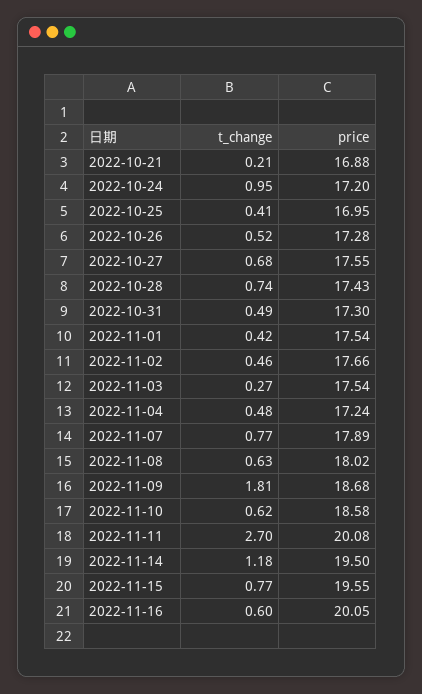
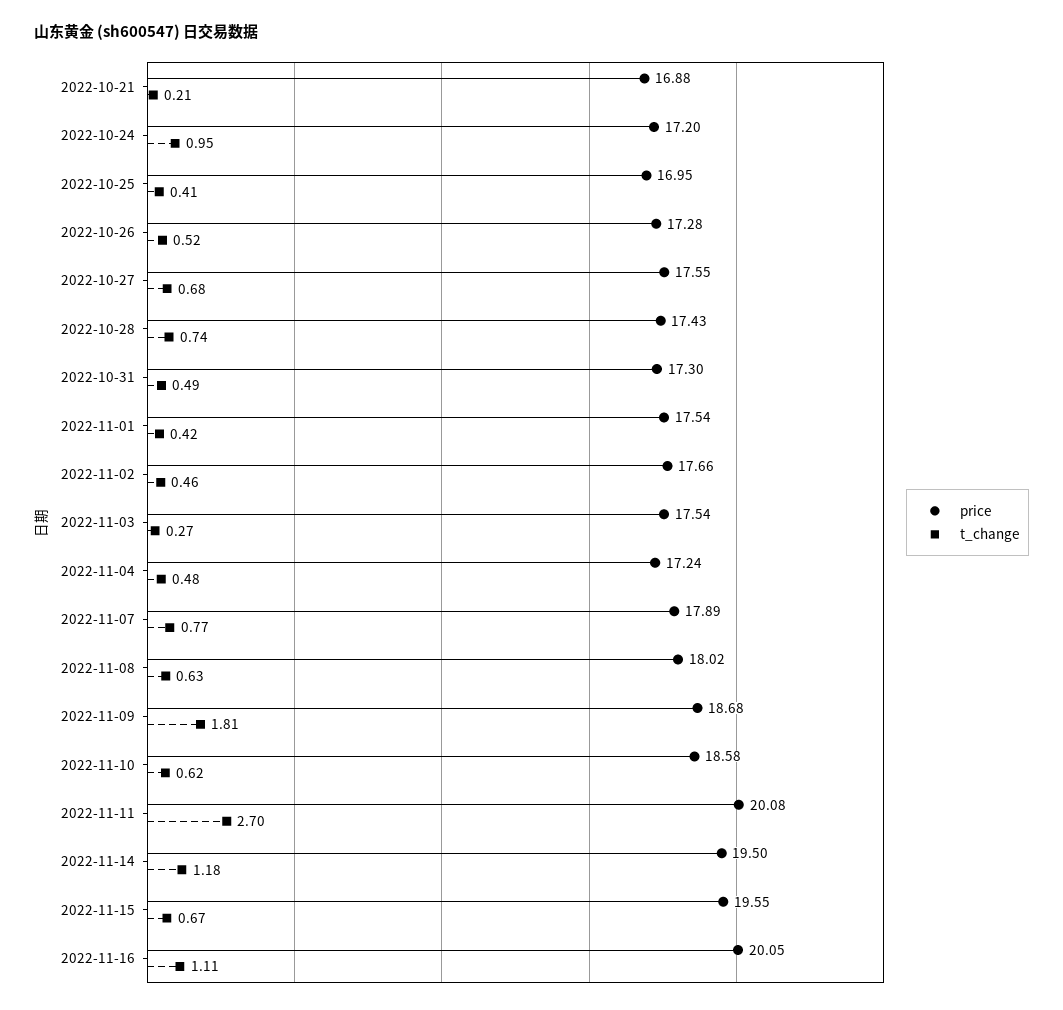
  {
    "t_change": {
      "2022-10-21": 0.21,
      "2022-10-24": 0.95,
      "2022-10-25": 0.41,
      "2022-10-26": 0.52,
      "2022-10-27": 0.68,
      "2022-10-28": 0.74,
      "2022-10-31": 0.49,
      "2022-11-01": 0.42,
      "2022-11-02": 0.46,
      "2022-11-03": 0.27,
      "2022-11-04": 0.48,
      "2022-11-07": 0.77,
      "2022-11-08": 0.63,
      "2022-11-09": 1.81,
      "2022-11-10": 0.62,
      "2022-11-11": 2.7,
      "2022-11-14": 1.18,
-     "2022-11-15": 0.77,
+     "2022-11-15": 0.67,
-     "2022-11-16": 0.6
+     "2022-11-16": 1.11
    },
    "price": {
      "2022-10-21": 16.88,
      "2022-10-24": 17.2,
      "2022-10-25": 16.95,
      "2022-10-26": 17.28,
      "2022-10-27": 17.55,
      "2022-10-28": 17.43,
      "2022-10-31": 17.3,
      "2022-11-01": 17.54,
      "2022-11-02": 17.66,
      "2022-11-03": 17.54,
      "2022-11-04": 17.24,
      "2022-11-07": 17.89,
      "2022-11-08": 18.02,
      "2022-11-09": 18.68,
      "2022-11-10": 18.58,
      "2022-11-11": 20.08,
      "2022-11-14": 19.5,
      "2022-11-15": 19.55,
      "2022-11-16": 20.05
    }
  }

